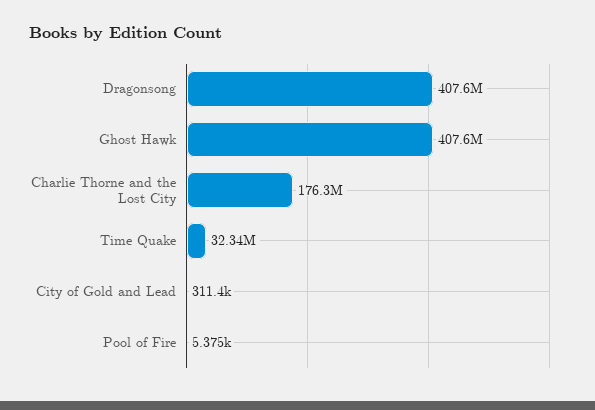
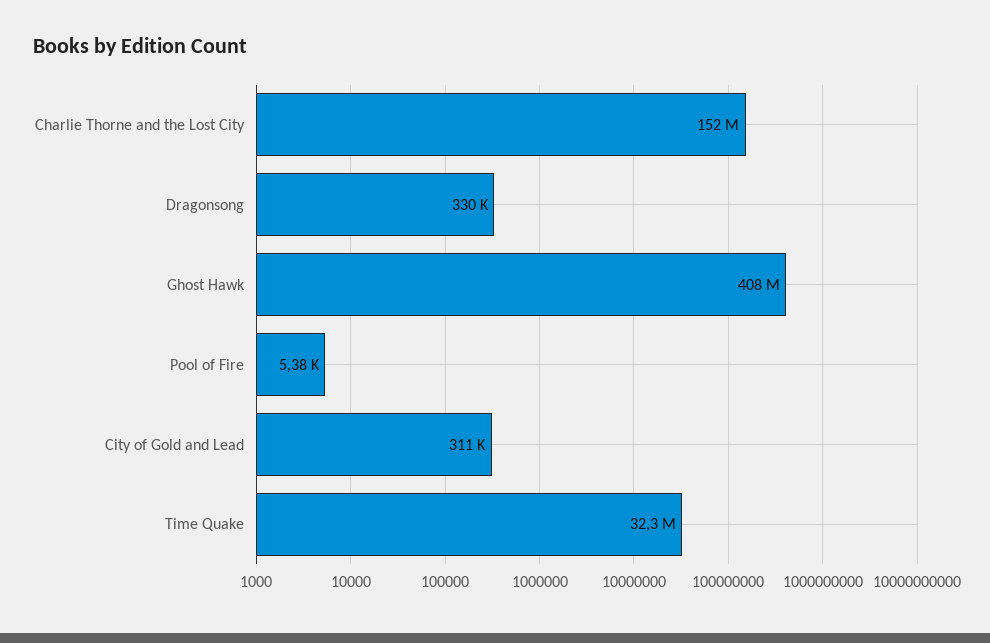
  {
-   "Dragonsong": 407600000,
+   "Dragonsong": 330000,
    "Ghost Hawk": 407600000,
-   "Charlie Thorne and the Lost City": 176300000,
+   "Charlie Thorne and the Lost City": 152000000,
    "Time Quake": 32340000,
    "City of Gold and Lead": 311400,
    "Pool of Fire": 5375
  }

